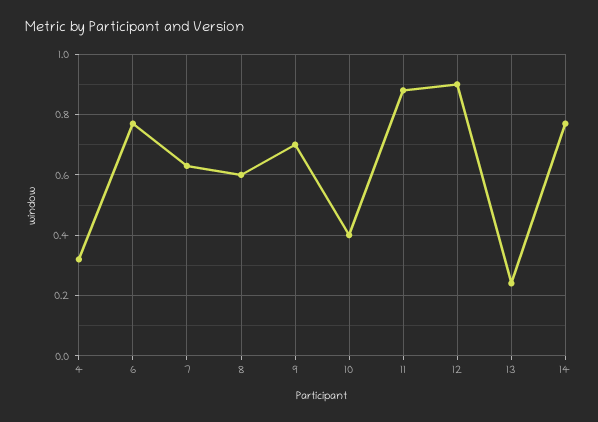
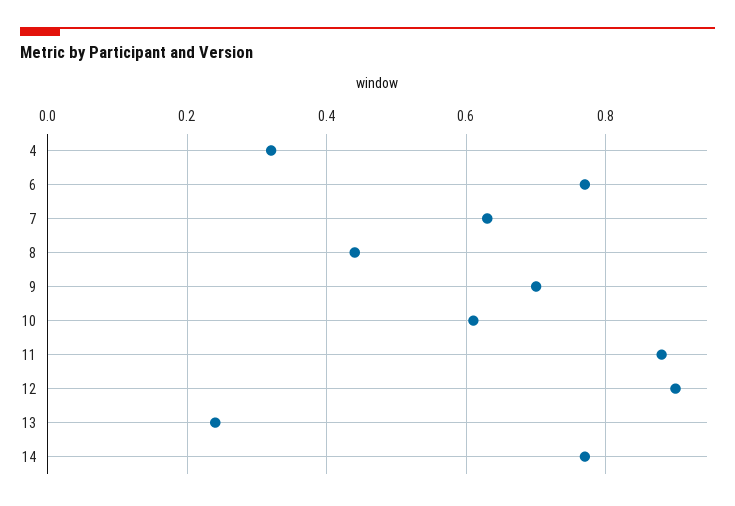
  {
    "4": 0.3,
    "6": 0.75,
    "7": 0.65,
-   "8": 0.6,
+   "8": 0.45,
    "9": 0.7,
-   "10": 0.4,
+   "10": 0.6,
    "11": 0.9,
    "12": 0.9,
    "13": 0.25,
    "14": 0.75
  }

